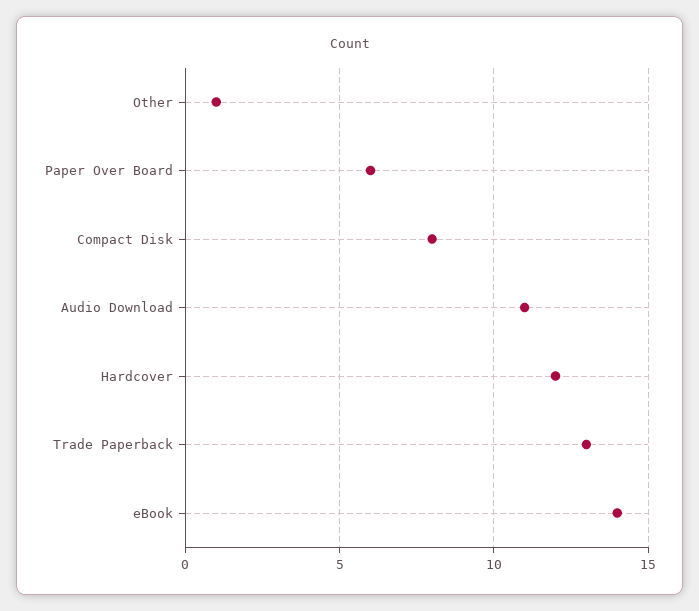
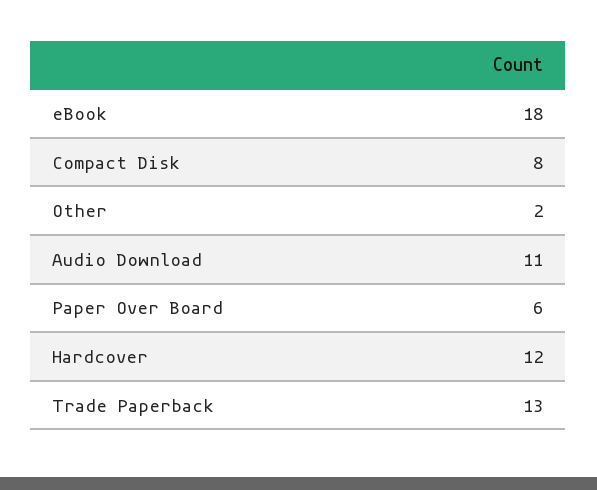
  {
-   "Other": 1,
+   "Other": 2,
    "Paper Over Board": 6,
    "Compact Disk": 8,
    "Audio Download": 11,
    "Hardcover": 12,
    "Trade Paperback": 13,
-   "eBook": 14
+   "eBook": 18
  }

